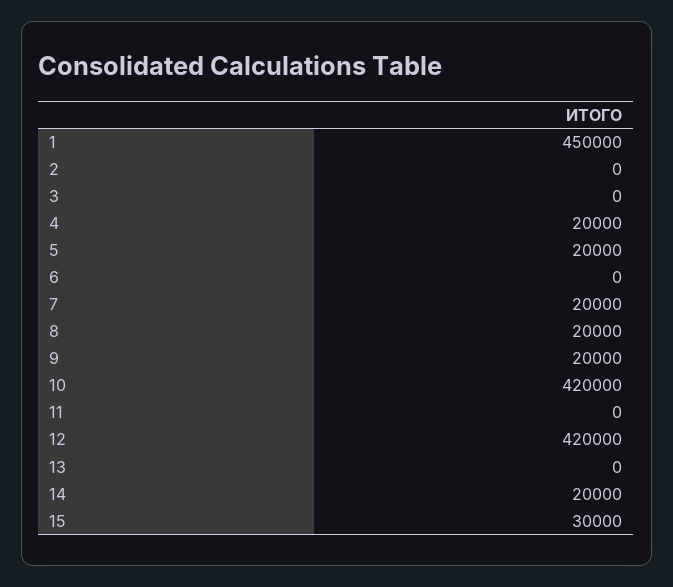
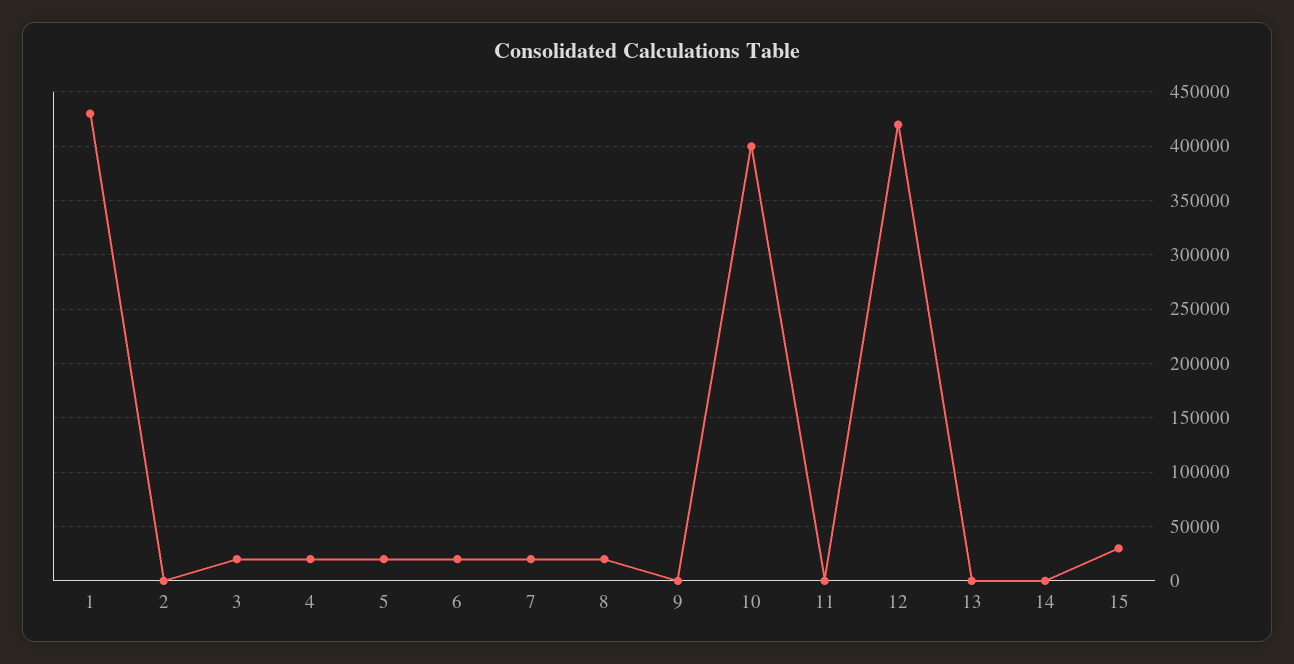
  {
-   "1": 450000,
+   "1": 430000,
    "2": 0,
-   "3": 0,
+   "3": 20000,
    "4": 20000,
    "5": 20000,
-   "6": 0,
+   "6": 20000,
    "7": 20000,
    "8": 20000,
-   "9": 20000,
+   "9": 0,
-   "10": 420000,
+   "10": 400000,
    "11": 0,
    "12": 420000,
    "13": 0,
-   "14": 20000,
+   "14": 0,
    "15": 30000
  }

